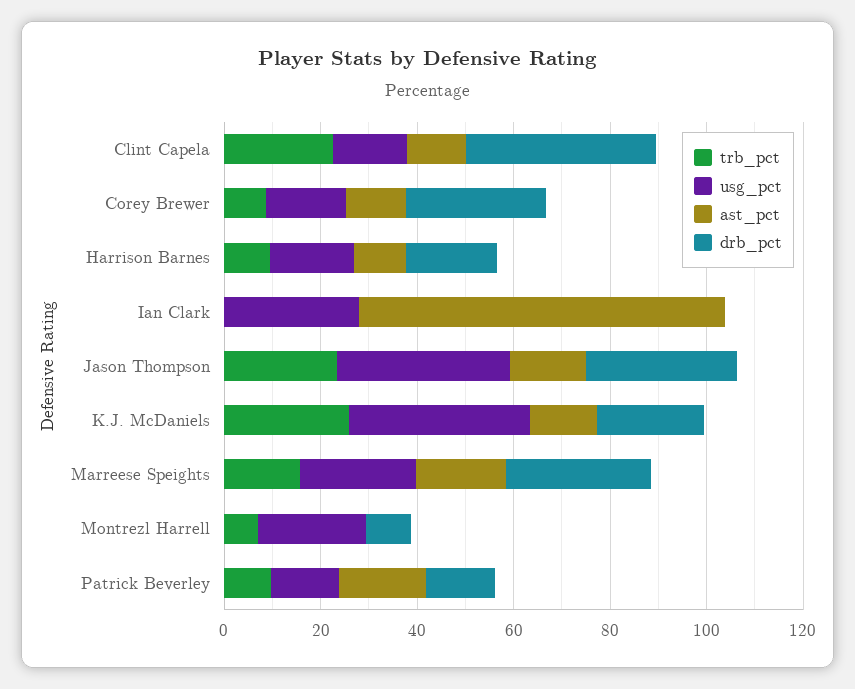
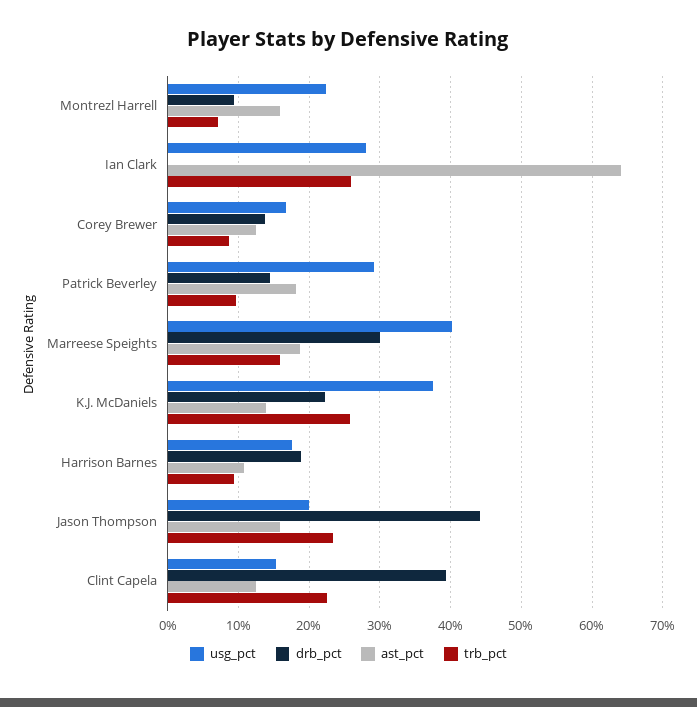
  {
    "trb_pct": {
      "Clint Capela": 23,
      "Corey Brewer": 9,
      "Harrison Barnes": 9,
-     "Ian Clark": 0,
+     "Ian Clark": 26,
      "Jason Thompson": 23,
      "K.J. McDaniels": 26,
      "Marreese Speights": 16,
      "Montrezl Harrell": 7,
      "Patrick Beverley": 10
    },
    "usg_pct": {
      "Clint Capela": 15,
      "Corey Brewer": 17,
      "Harrison Barnes": 18,
      "Ian Clark": 28,
-     "Jason Thompson": 35,
+     "Jason Thompson": 20,
      "K.J. McDaniels": 38,
-     "Marreese Speights": 25,
+     "Marreese Speights": 40,
      "Montrezl Harrell": 22,
-     "Patrick Beverley": 15
+     "Patrick Beverley": 29
    },
    "ast_pct": {
      "Clint Capela": 12,
      "Corey Brewer": 12,
      "Harrison Barnes": 11,
-     "Ian Clark": 75,
+     "Ian Clark": 64,
      "Jason Thompson": 16,
      "K.J. McDaniels": 14,
      "Marreese Speights": 19,
-     "Montrezl Harrell": 0,
+     "Montrezl Harrell": 16,
      "Patrick Beverley": 18
    },
    "drb_pct": {
      "Clint Capela": 39,
-     "Corey Brewer": 30,
+     "Corey Brewer": 14,
      "Harrison Barnes": 19,
      "Ian Clark": 0,
-     "Jason Thompson": 30,
+     "Jason Thompson": 44,
      "K.J. McDaniels": 22,
      "Marreese Speights": 30,
      "Montrezl Harrell": 9,
      "Patrick Beverley": 14
    }
  }

